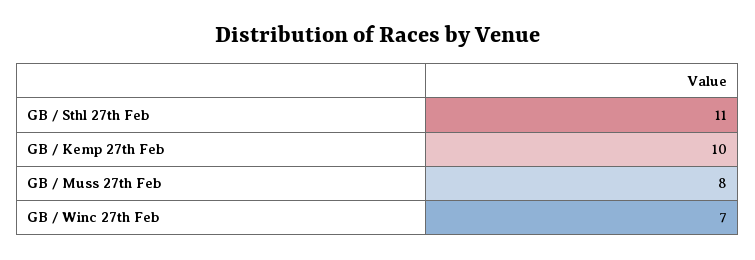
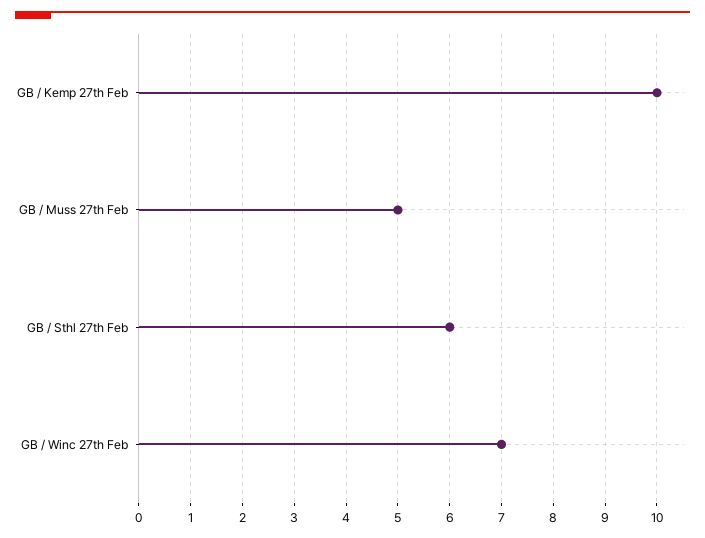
  {
-   "GB / Sthl 27th Feb": 11,
+   "GB / Sthl 27th Feb": 6,
    "GB / Kemp 27th Feb": 10,
-   "GB / Muss 27th Feb": 8,
+   "GB / Muss 27th Feb": 5,
    "GB / Winc 27th Feb": 7
  }

